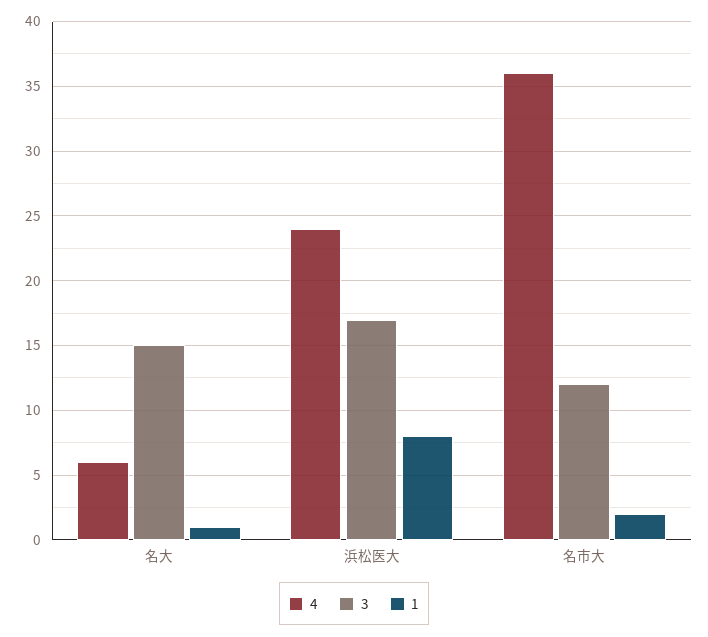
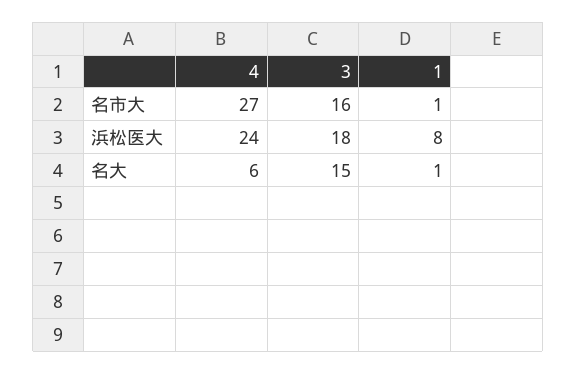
  {
    "4": {
      "名大": 6,
      "浜松医大": 24,
-     "名市大": 36
+     "名市大": 27
    },
    "3": {
      "名大": 15,
-     "浜松医大": 17,
+     "浜松医大": 18,
-     "名市大": 12
+     "名市大": 16
    },
    "1": {
      "名大": 1,
      "浜松医大": 8,
-     "名市大": 2
+     "名市大": 1
    }
  }

